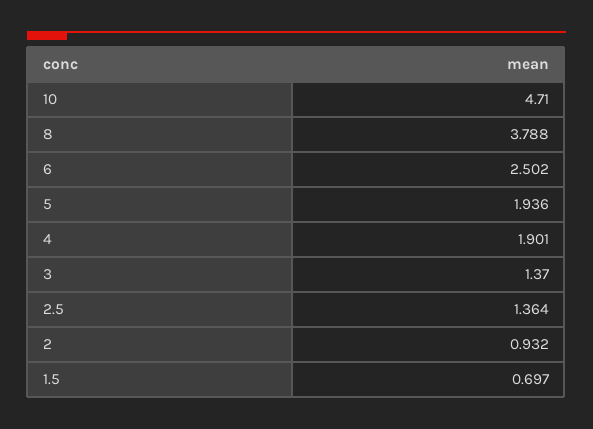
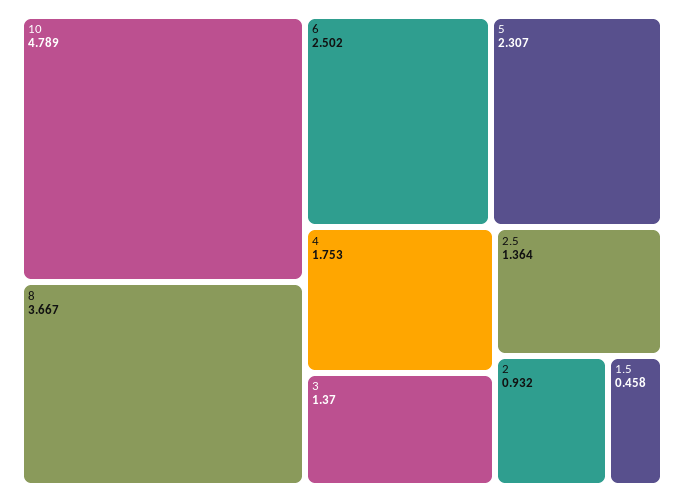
  {
-   "10": 4.71,
+   "10": 4.789,
-   "8": 3.788,
+   "8": 3.667,
    "6": 2.502,
-   "5": 1.936,
+   "5": 2.307,
-   "4": 1.901,
+   "4": 1.753,
    "3": 1.37,
    "2.5": 1.364,
    "2": 0.932,
-   "1.5": 0.697
+   "1.5": 0.458
  }

